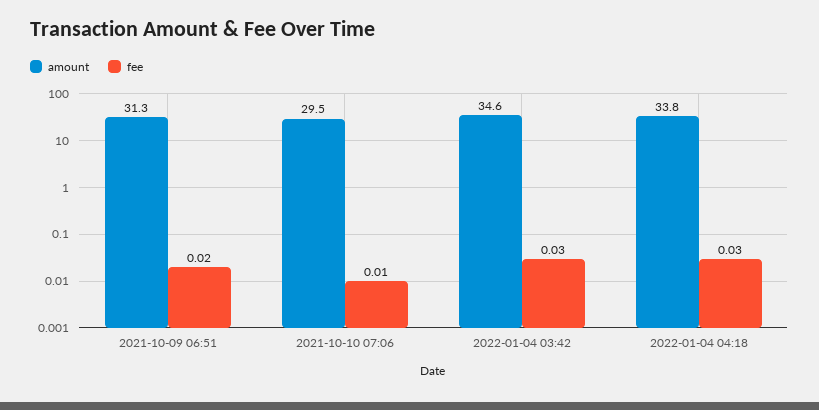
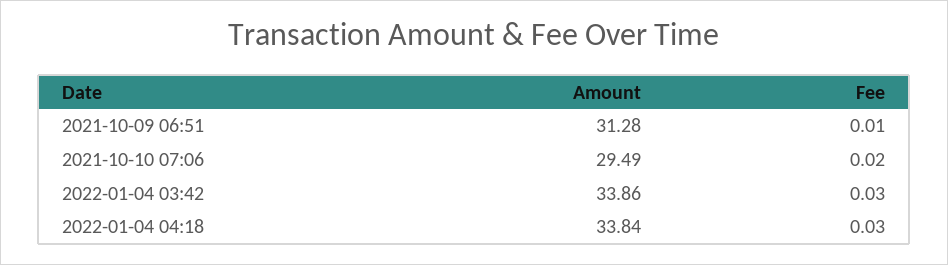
  {
    "amount": {
      "2021-10-09 06:51": 31.28,
      "2021-10-10 07:06": 29.49,
-     "2022-01-04 03:42": 34.6,
+     "2022-01-04 03:42": 33.86,
      "2022-01-04 04:18": 33.84
    },
    "fee": {
-     "2021-10-09 06:51": 0.02,
+     "2021-10-09 06:51": 0.01,
-     "2021-10-10 07:06": 0.01,
+     "2021-10-10 07:06": 0.02,
      "2022-01-04 03:42": 0.03,
      "2022-01-04 04:18": 0.03
    }
  }

